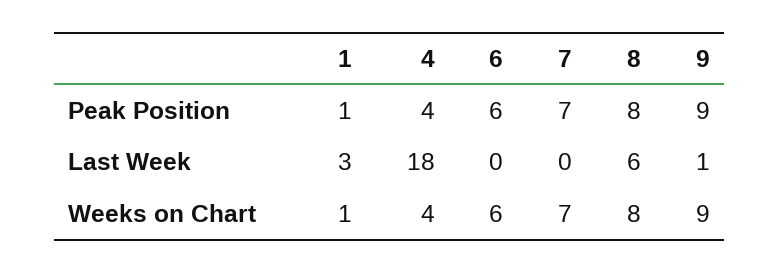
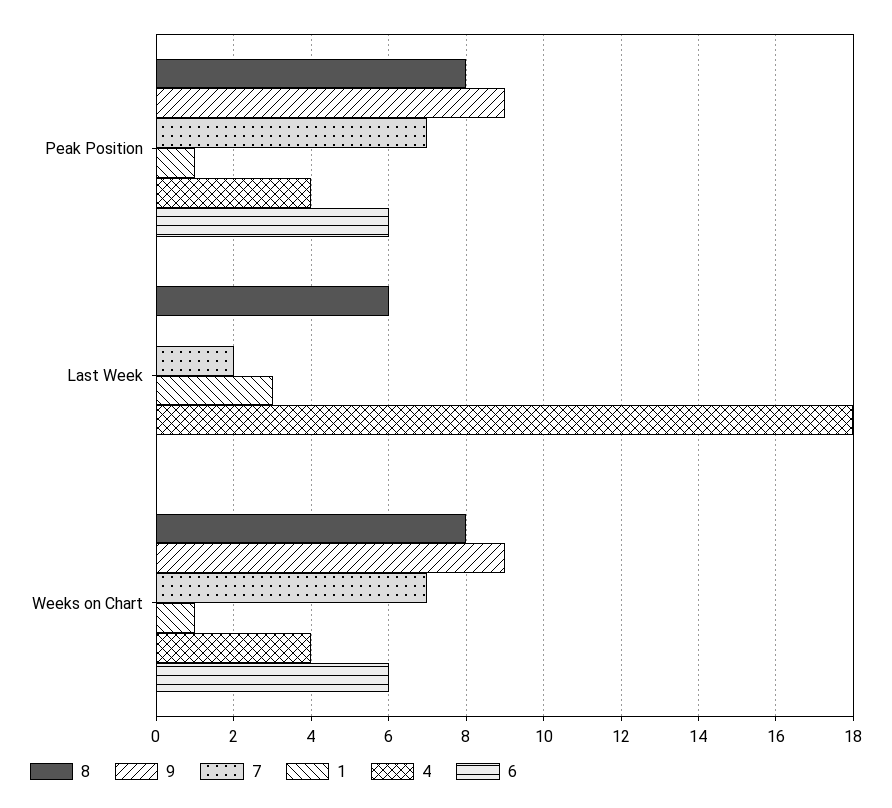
  {
    "1": {
      "Peak Position": 1,
      "Last Week": 3,
      "Weeks on Chart": 1
    },
    "4": {
      "Peak Position": 4,
      "Last Week": 18,
      "Weeks on Chart": 4
    },
    "6": {
      "Peak Position": 6,
      "Last Week": 0,
      "Weeks on Chart": 6
    },
    "7": {
      "Peak Position": 7,
-     "Last Week": 0,
+     "Last Week": 2,
      "Weeks on Chart": 7
    },
    "8": {
      "Peak Position": 8,
      "Last Week": 6,
      "Weeks on Chart": 8
    },
    "9": {
      "Peak Position": 9,
-     "Last Week": 1,
+     "Last Week": 0,
      "Weeks on Chart": 9
    }
  }

